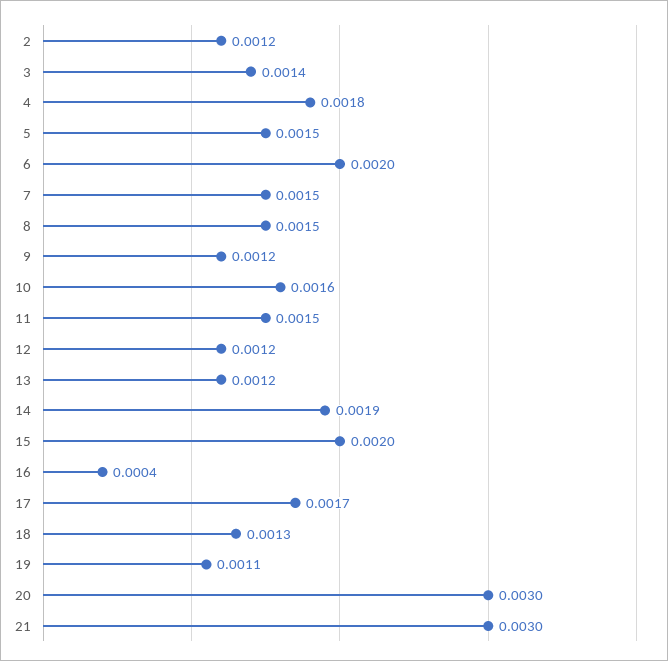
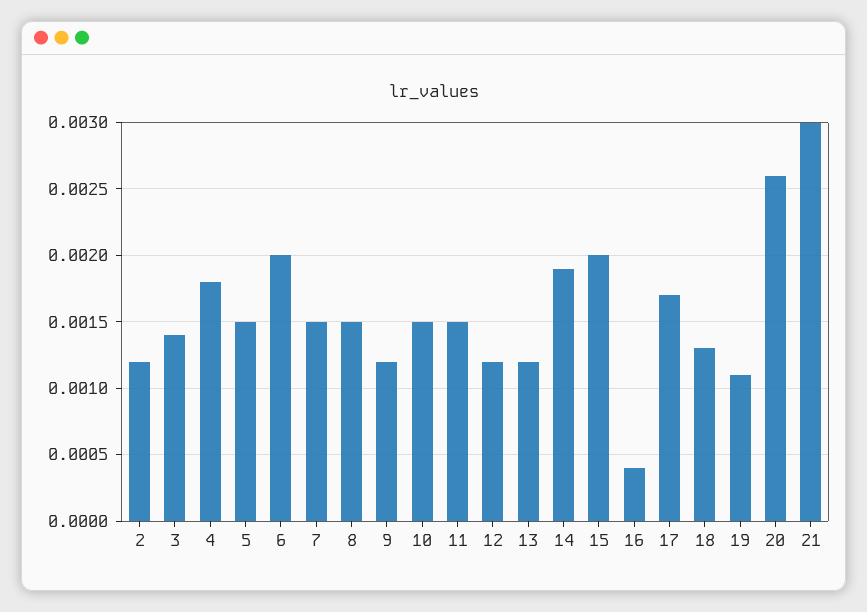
  {
    "2": 0.0012,
    "3": 0.0014,
    "4": 0.0018,
    "5": 0.0015,
    "6": 0.002,
    "7": 0.0015,
    "8": 0.0015,
    "9": 0.0012,
-   "10": 0.0016,
+   "10": 0.0015,
    "11": 0.0015,
    "12": 0.0012,
    "13": 0.0012,
    "14": 0.0019,
    "15": 0.002,
    "16": 0.0004,
    "17": 0.0017,
    "18": 0.0013,
    "19": 0.0011,
-   "20": 0.003,
+   "20": 0.0026,
    "21": 0.003
  }

